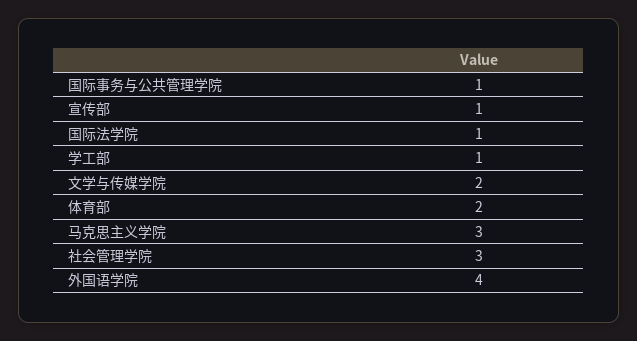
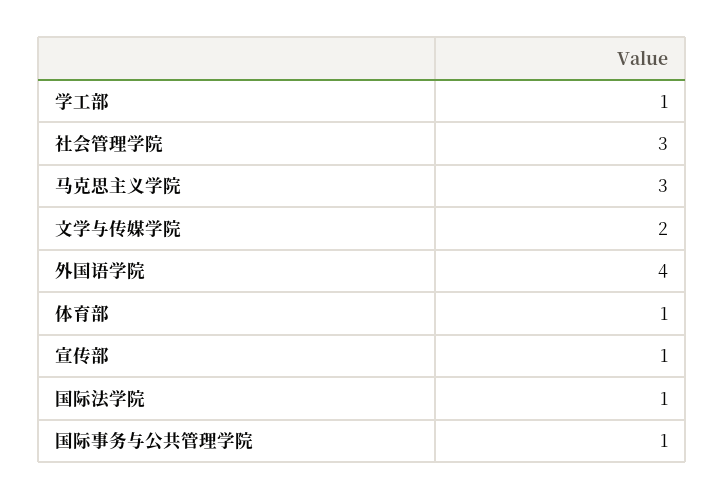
  {
    "国际事务与公共管理学院": 1,
    "宣传部": 1,
    "国际法学院": 1,
    "学工部": 1,
    "文学与传媒学院": 2,
-   "体育部": 2,
+   "体育部": 1,
    "马克思主义学院": 3,
    "社会管理学院": 3,
    "外国语学院": 4
  }

